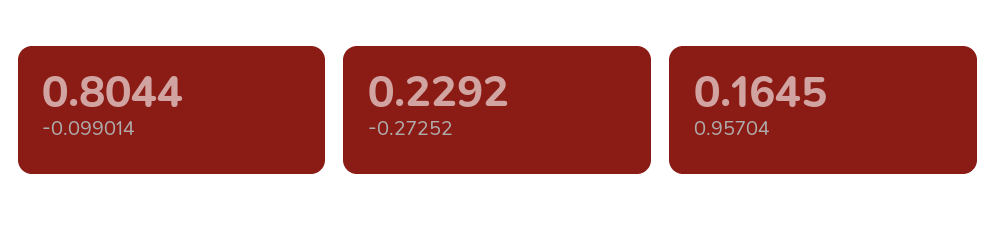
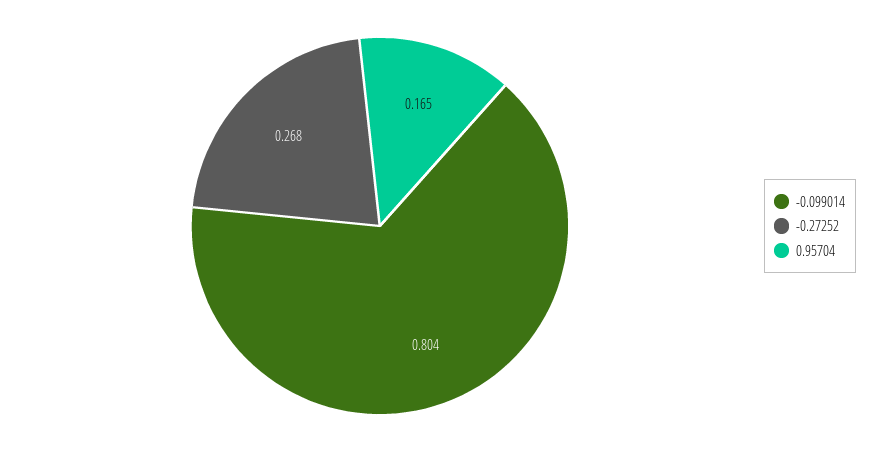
  {
    "-0.099014": 0.8044,
-   "-0.27252": 0.2292,
+   "-0.27252": 0.268,
    "0.95704": 0.1645
  }

